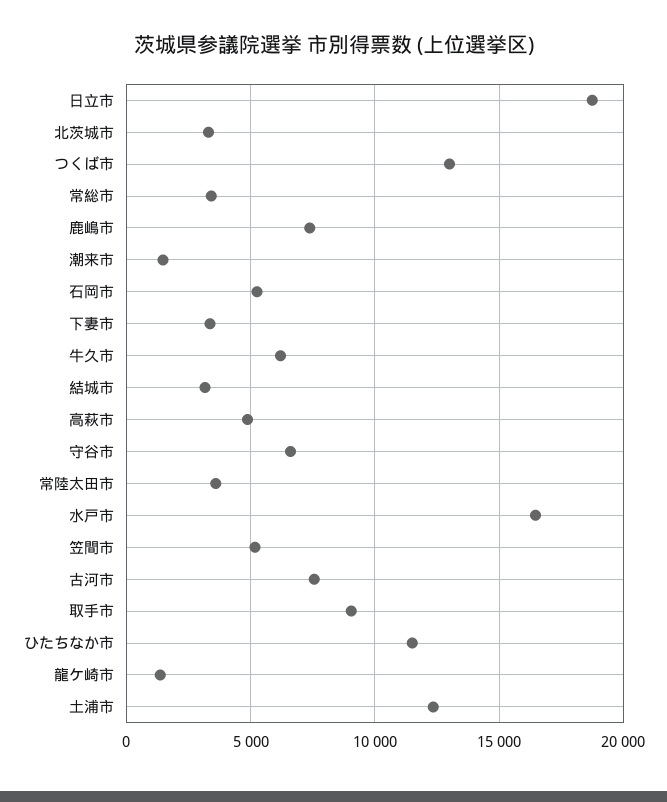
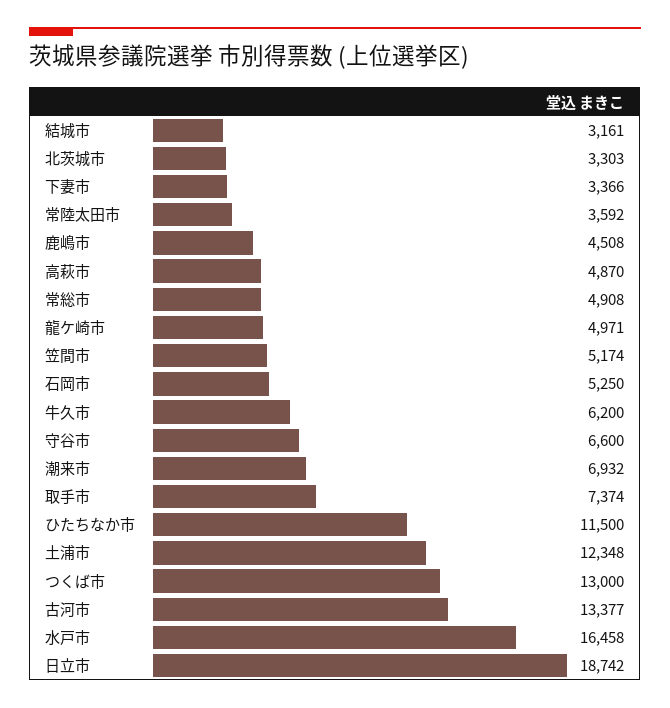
  {
    "日立市": 18742,
    "北茨城市": 3303,
    "つくば市": 13000,
-   "常総市": 3500,
+   "常総市": 4908,
-   "鹿嶋市": 7500,
+   "鹿嶋市": 4508,
-   "潮来市": 1500,
+   "潮来市": 6932,
    "石岡市": 5250,
    "下妻市": 3366,
    "牛久市": 6200,
    "結城市": 3161,
    "高萩市": 4870,
    "守谷市": 6600,
    "常陸太田市": 3592,
    "水戸市": 16458,
    "笠間市": 5174,
-   "古河市": 7500,
+   "古河市": 13377,
-   "取手市": 9000,
+   "取手市": 7374,
    "ひたちなか市": 11500,
-   "龍ケ崎市": 1500,
+   "龍ケ崎市": 4971,
    "土浦市": 12348
  }

